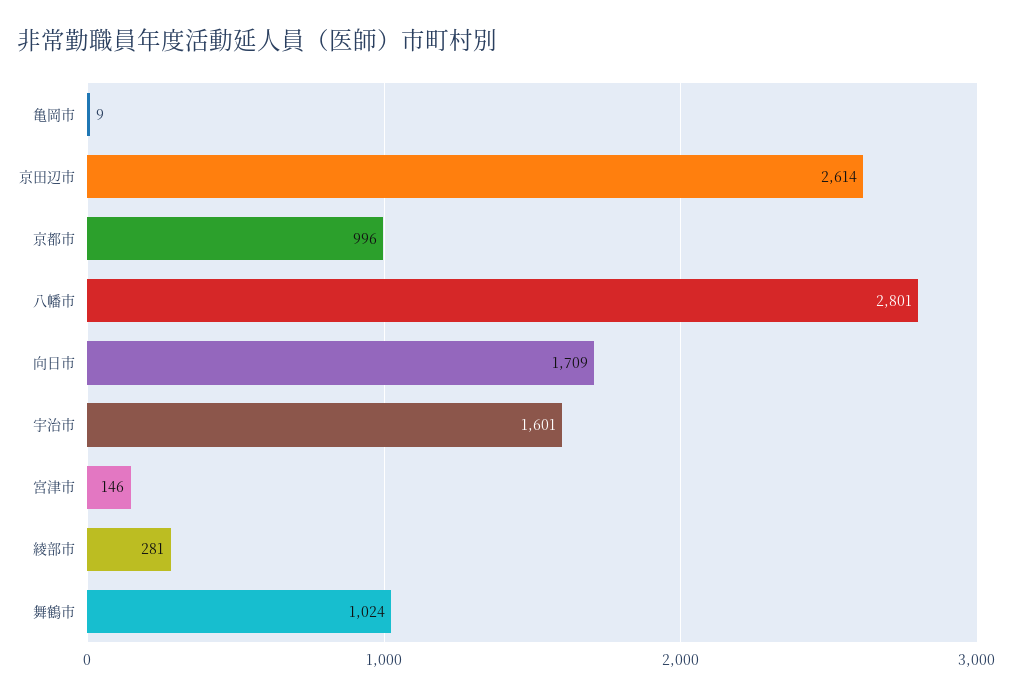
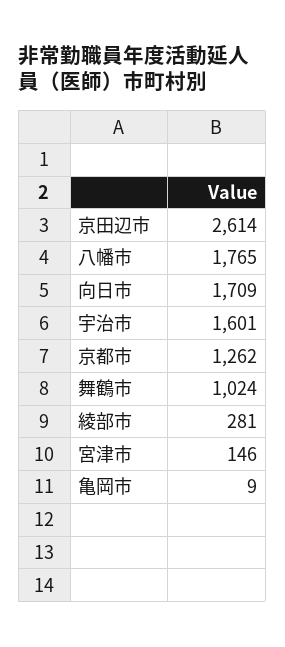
  {
    "亀岡市": 9,
    "京田辺市": 2614,
-   "京都市": 996,
+   "京都市": 1262,
-   "八幡市": 2801,
+   "八幡市": 1765,
    "向日市": 1709,
    "宇治市": 1601,
    "宮津市": 146,
    "綾部市": 281,
    "舞鶴市": 1024
  }

